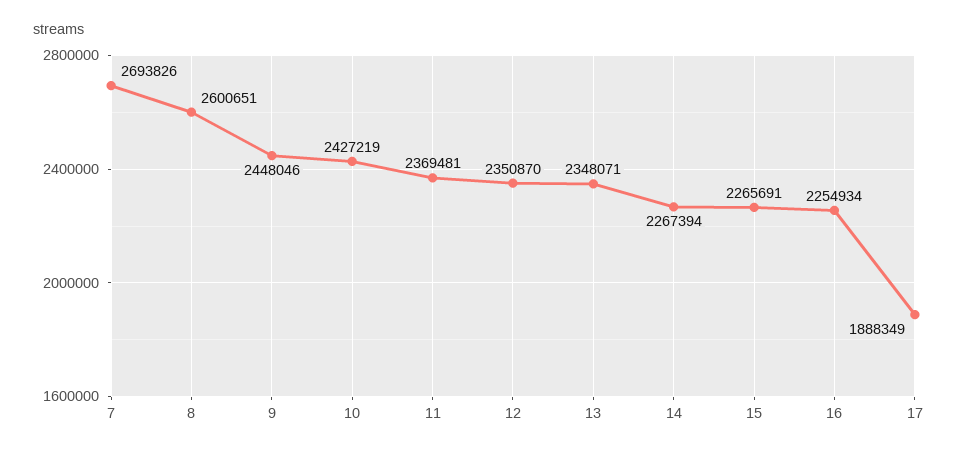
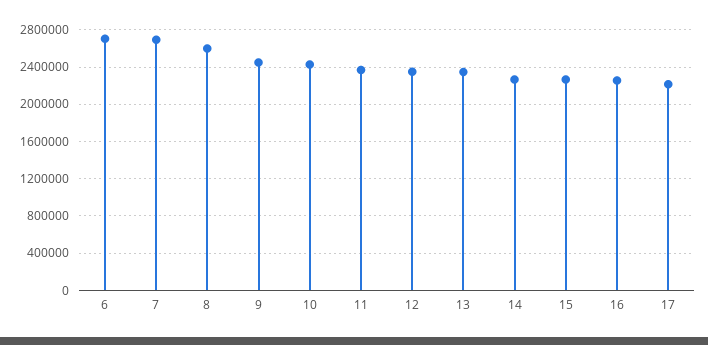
  {
    "7": 2693826,
    "8": 2600651,
    "9": 2448046,
    "10": 2427219,
    "11": 2369481,
    "12": 2350870,
    "13": 2348071,
    "14": 2267394,
    "15": 2265691,
    "16": 2254934,
-   "17": 1888349
+   "17": 2200000,
+   "6": 2700000
  }

